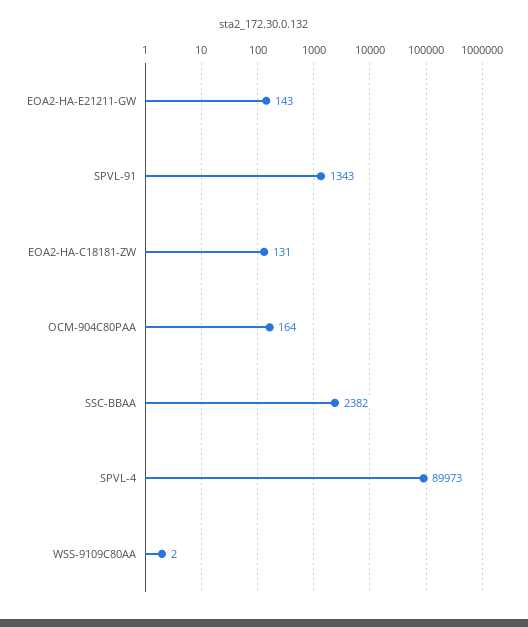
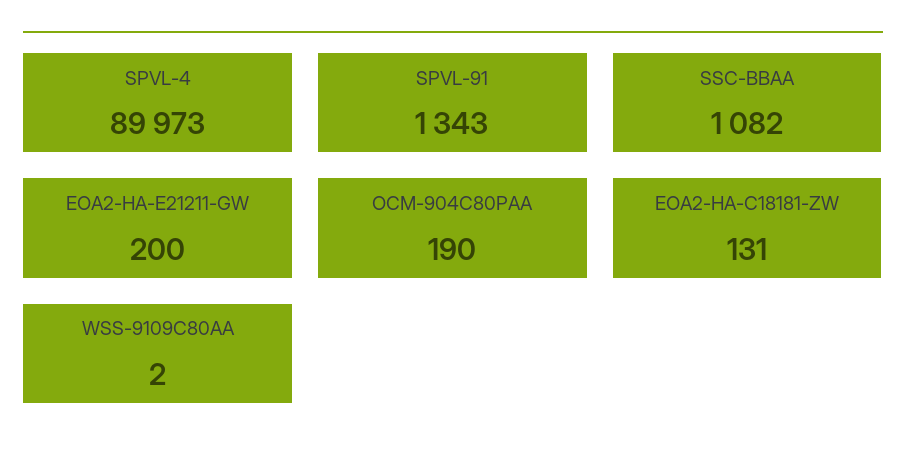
  {
-   "EOA2-HA-E21211-GW": 143,
+   "EOA2-HA-E21211-GW": 200,
    "SPVL-91": 1343,
    "EOA2-HA-C18181-ZW": 131,
-   "OCM-904C80PAA": 164,
+   "OCM-904C80PAA": 190,
-   "SSC-BBAA": 2382,
+   "SSC-BBAA": 1082,
    "SPVL-4": 89973,
    "WSS-9109C80AA": 2
  }

